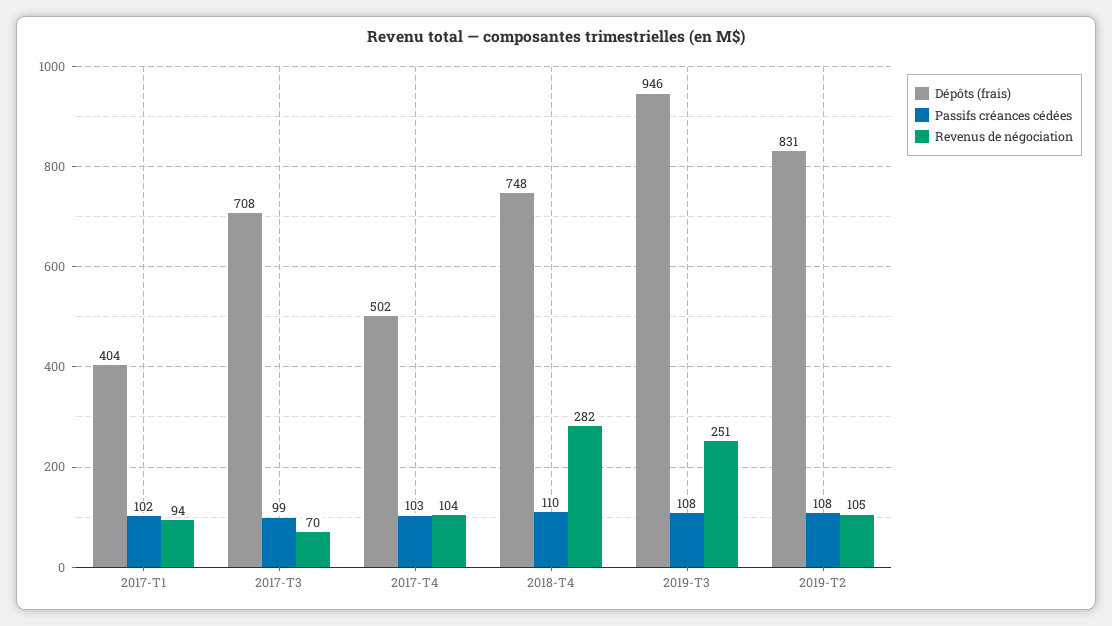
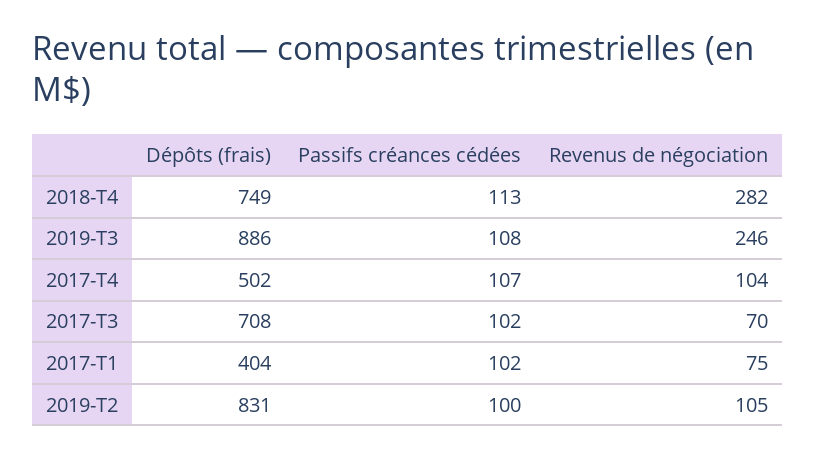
  {
    "Dépôts (frais)": {
      "2017-T1": 404,
      "2017-T3": 708,
      "2017-T4": 502,
-     "2018-T4": 748,
+     "2018-T4": 749,
-     "2019-T3": 946,
+     "2019-T3": 886,
      "2019-T2": 831
    },
    "Passifs créances cédées": {
      "2017-T1": 102,
-     "2017-T3": 99,
+     "2017-T3": 102,
-     "2017-T4": 103,
+     "2017-T4": 107,
-     "2018-T4": 110,
+     "2018-T4": 113,
      "2019-T3": 108,
-     "2019-T2": 108
+     "2019-T2": 100
    },
    "Revenus de négociation": {
-     "2017-T1": 94,
+     "2017-T1": 75,
      "2017-T3": 70,
      "2017-T4": 104,
      "2018-T4": 282,
-     "2019-T3": 251,
+     "2019-T3": 246,
      "2019-T2": 105
    }
  }

